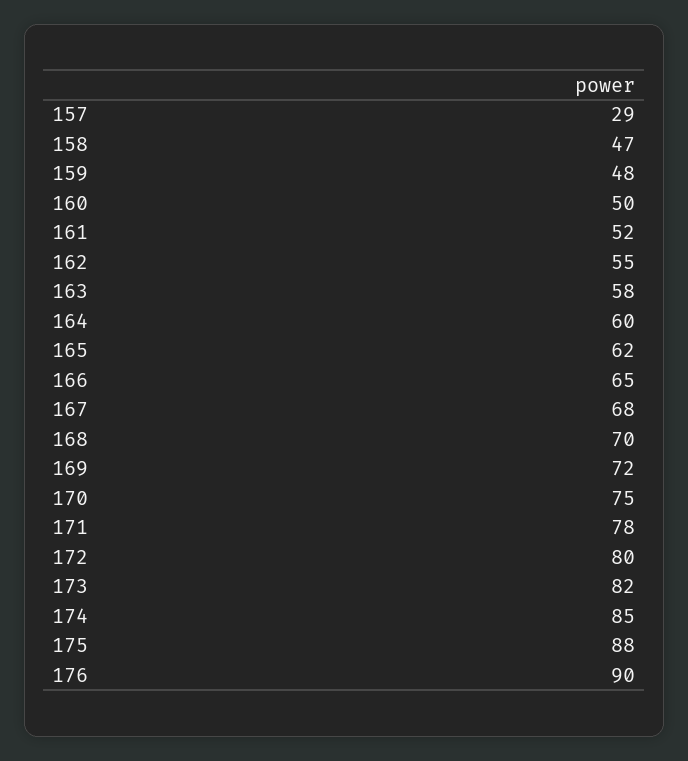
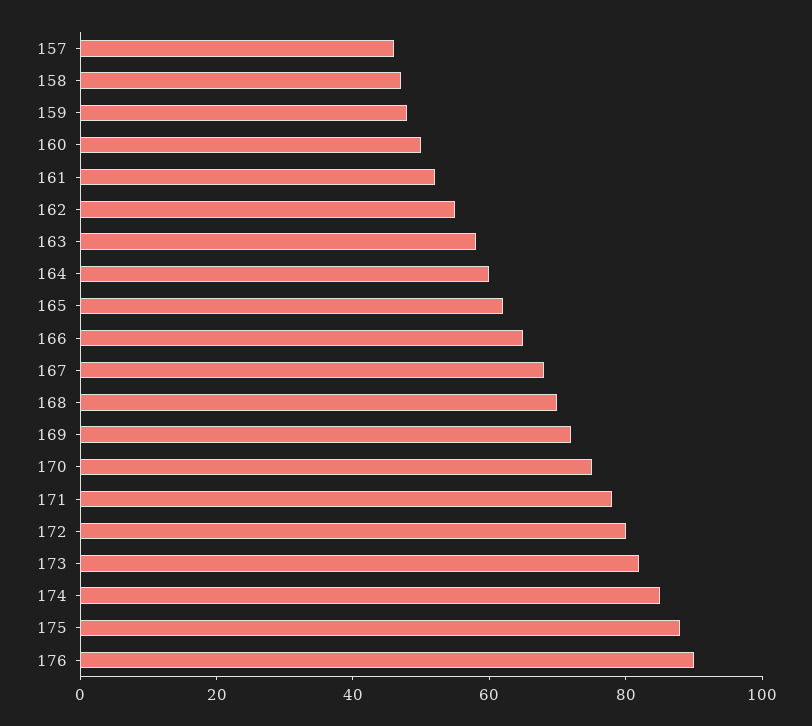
  {
-   "157": 29,
+   "157": 45,
    "158": 47,
    "159": 48,
    "160": 50,
    "161": 52,
    "162": 55,
    "163": 58,
    "164": 60,
    "165": 62,
    "166": 65,
    "167": 68,
    "168": 70,
    "169": 72,
    "170": 75,
    "171": 78,
    "172": 80,
    "173": 82,
    "174": 85,
    "175": 88,
    "176": 90
  }

